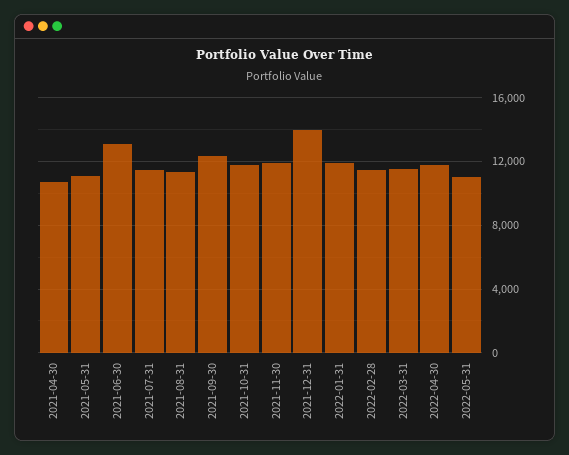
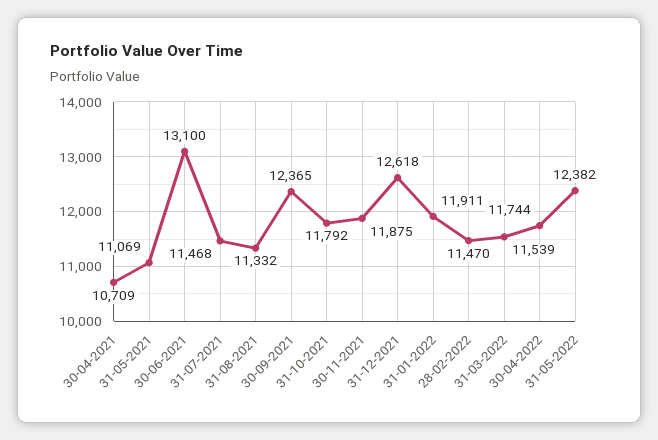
  {
    "2021-04-30": 10709,
    "2021-05-31": 11069,
    "2021-06-30": 13100,
    "2021-07-31": 11468,
    "2021-08-31": 11332,
    "2021-09-30": 12365,
    "2021-10-31": 11792,
    "2021-11-30": 11875,
-   "2021-12-31": 14000,
+   "2021-12-31": 12618,
    "2022-01-31": 11911,
    "2022-02-28": 11470,
    "2022-03-31": 11539,
    "2022-04-30": 11744,
-   "2022-05-31": 11000
+   "2022-05-31": 12382
  }

